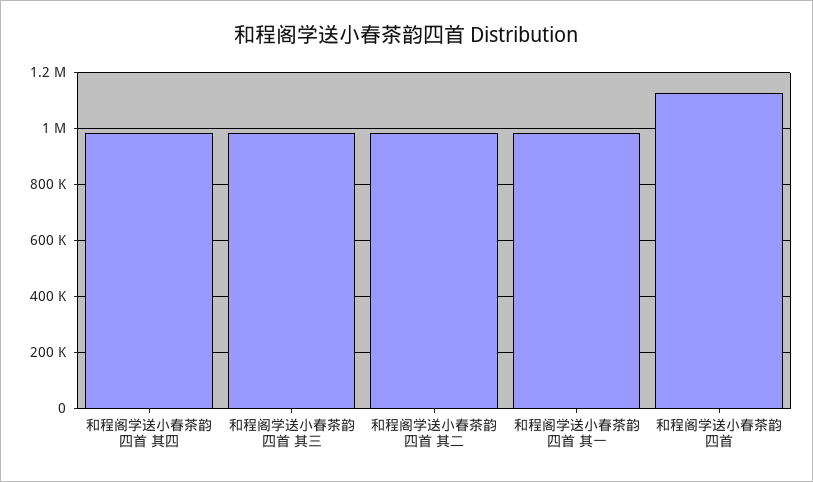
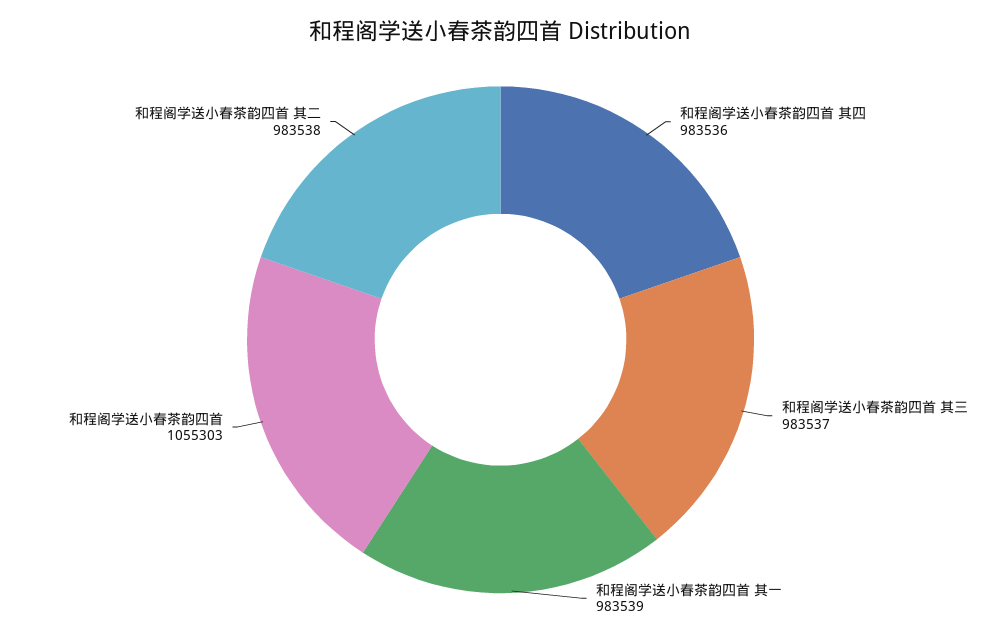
  {
    "和程阁学送小春茶韵四首 其四": 983536,
    "和程阁学送小春茶韵四首 其三": 983537,
    "和程阁学送小春茶韵四首 其二": 983538,
    "和程阁学送小春茶韵四首 其一": 983539,
-   "和程阁学送小春茶韵四首": 1125000
+   "和程阁学送小春茶韵四首": 1055303
  }

